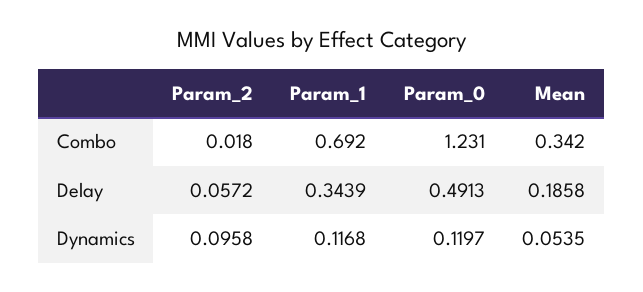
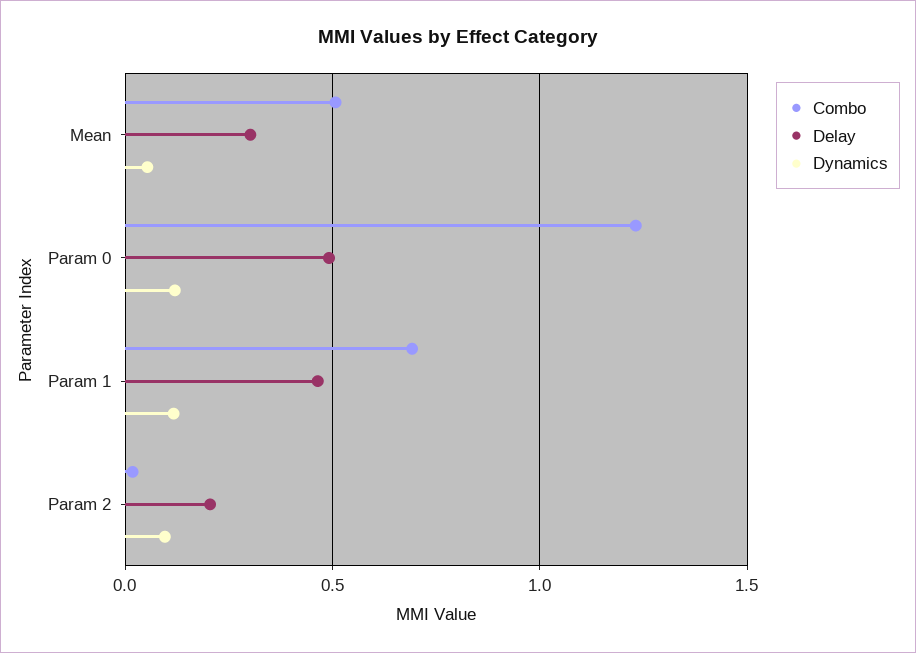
  {
    "Combo": {
      "Param_2": 0.018,
      "Param_1": 0.692,
      "Param_0": 1.231,
-     "Mean": 0.342
+     "Mean": 0.5
    },
    "Delay": {
-     "Param_2": 0.0572,
+     "Param_2": 0.2,
-     "Param_1": 0.3439,
+     "Param_1": 0.45,
      "Param_0": 0.4913,
-     "Mean": 0.1858
+     "Mean": 0.3
    },
    "Dynamics": {
      "Param_2": 0.0958,
      "Param_1": 0.1168,
      "Param_0": 0.1197,
      "Mean": 0.0535
    }
  }

